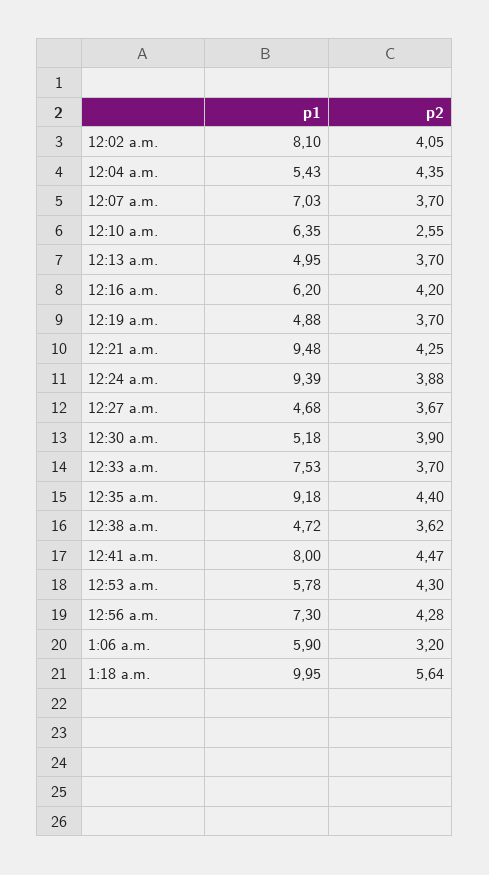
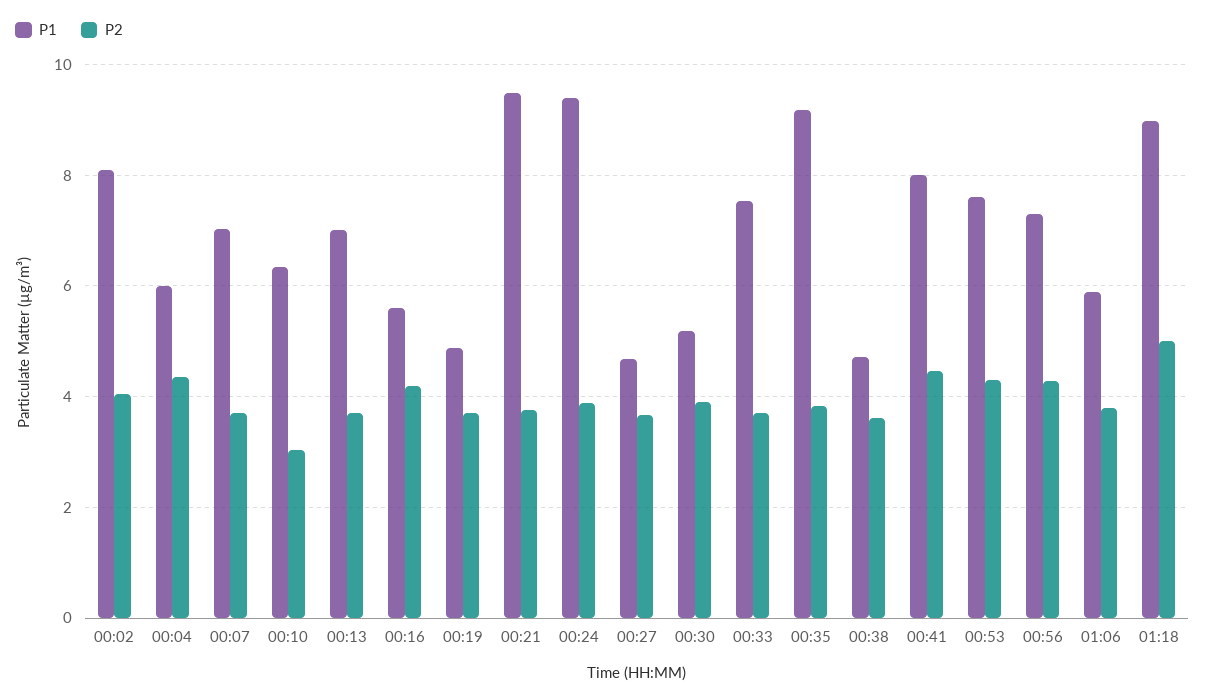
  {
    "p1": {
      "12:02 a.m.": 8.1,
-     "12:04 a.m.": 5.43,
+     "12:04 a.m.": 6,
      "12:07 a.m.": 7.03,
      "12:10 a.m.": 6.35,
-     "12:13 a.m.": 4.95,
+     "12:13 a.m.": 7,
-     "12:16 a.m.": 6.2,
+     "12:16 a.m.": 5.6,
      "12:19 a.m.": 4.88,
      "12:21 a.m.": 9.48,
      "12:24 a.m.": 9.39,
      "12:27 a.m.": 4.68,
      "12:30 a.m.": 5.18,
      "12:33 a.m.": 7.53,
      "12:35 a.m.": 9.18,
      "12:38 a.m.": 4.72,
      "12:41 a.m.": 8,
-     "12:53 a.m.": 5.78,
+     "12:53 a.m.": 7.6,
      "12:56 a.m.": 7.3,
      "1:06 a.m.": 5.9,
-     "1:18 a.m.": 9.95
+     "1:18 a.m.": 9
    },
    "p2": {
      "12:02 a.m.": 4.05,
      "12:04 a.m.": 4.35,
      "12:07 a.m.": 3.7,
-     "12:10 a.m.": 2.55,
+     "12:10 a.m.": 3,
      "12:13 a.m.": 3.7,
      "12:16 a.m.": 4.2,
      "12:19 a.m.": 3.7,
-     "12:21 a.m.": 4.25,
+     "12:21 a.m.": 3.8,
      "12:24 a.m.": 3.88,
      "12:27 a.m.": 3.67,
      "12:30 a.m.": 3.9,
      "12:33 a.m.": 3.7,
-     "12:35 a.m.": 4.4,
+     "12:35 a.m.": 3.8,
      "12:38 a.m.": 3.62,
      "12:41 a.m.": 4.47,
      "12:53 a.m.": 4.3,
      "12:56 a.m.": 4.28,
-     "1:06 a.m.": 3.2,
+     "1:06 a.m.": 3.8,
-     "1:18 a.m.": 5.64
+     "1:18 a.m.": 5
    }
  }

